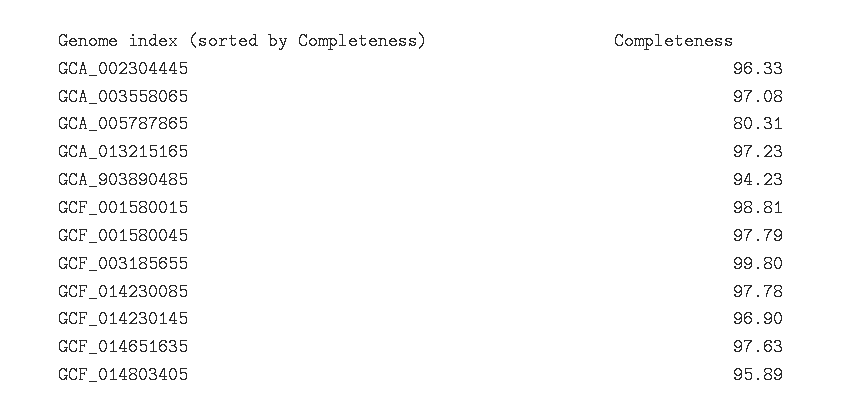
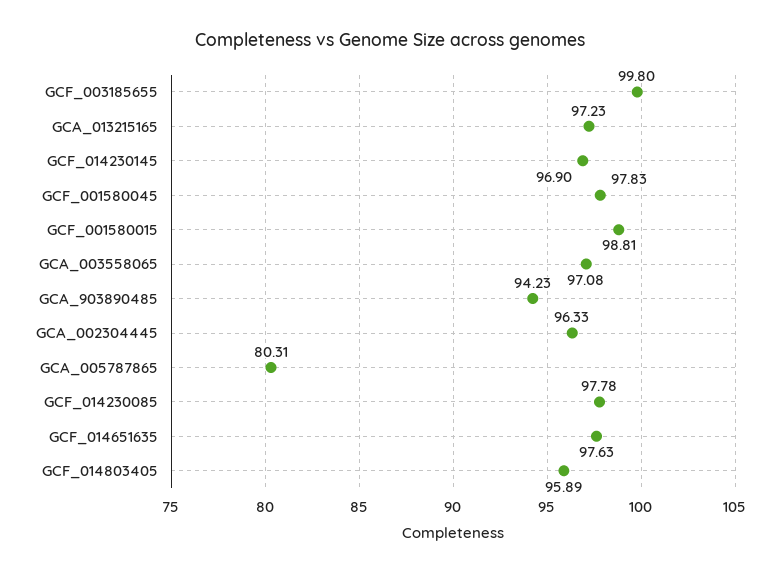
  {
    "GCA_002304445": 96.33,
    "GCA_003558065": 97.08,
    "GCA_005787865": 80.31,
    "GCA_013215165": 97.23,
    "GCA_903890485": 94.23,
    "GCF_001580015": 98.81,
-   "GCF_001580045": 97.79,
+   "GCF_001580045": 97.83,
    "GCF_003185655": 99.8,
    "GCF_014230085": 97.78,
    "GCF_014230145": 96.9,
    "GCF_014651635": 97.63,
    "GCF_014803405": 95.89
  }

